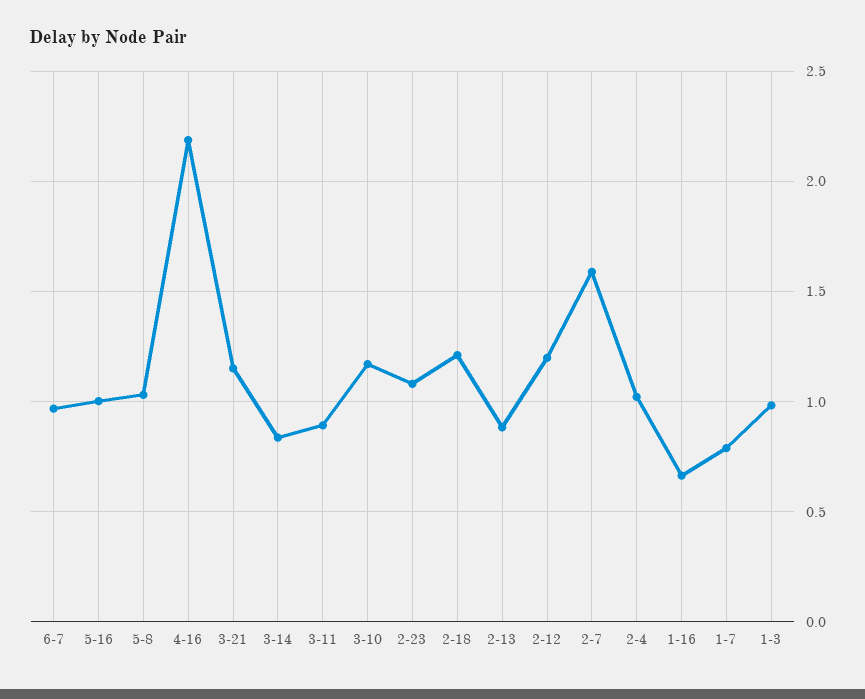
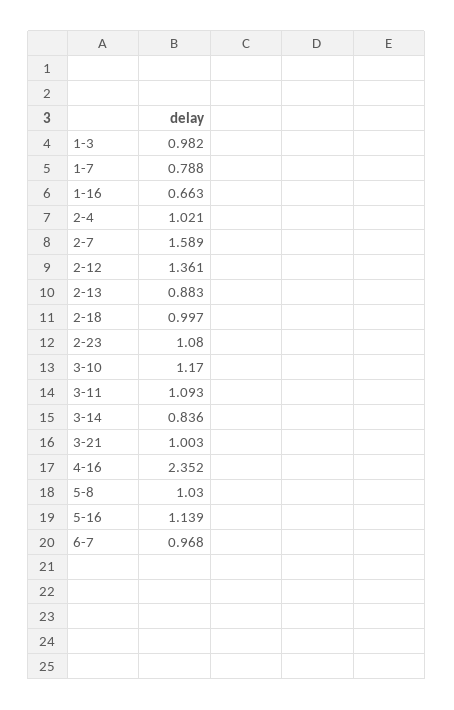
  {
    "6-7": 0.968,
-   "5-16": 1,
+   "5-16": 1.139,
    "5-8": 1.03,
-   "4-16": 2.2,
+   "4-16": 2.352,
-   "3-21": 1.15,
+   "3-21": 1.003,
    "3-14": 0.836,
-   "3-11": 0.9,
+   "3-11": 1.093,
    "3-10": 1.17,
    "2-23": 1.08,
-   "2-18": 1.2,
+   "2-18": 0.997,
    "2-13": 0.883,
-   "2-12": 1.2,
+   "2-12": 1.361,
    "2-7": 1.589,
    "2-4": 1.021,
    "1-16": 0.663,
    "1-7": 0.788,
    "1-3": 0.982
  }

